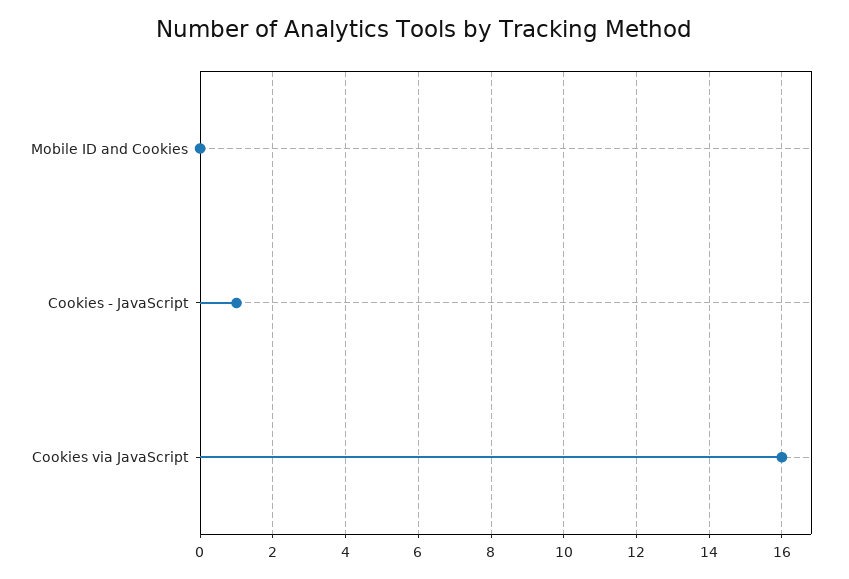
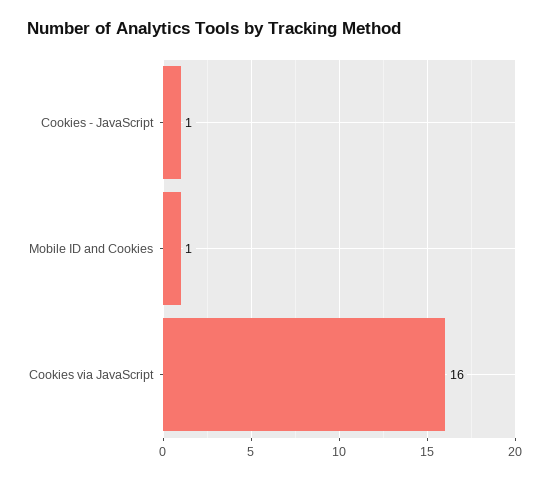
  {
-   "Mobile ID and Cookies": 0,
+   "Mobile ID and Cookies": 1,
    "Cookies - JavaScript": 1,
    "Cookies via JavaScript": 16
  }

